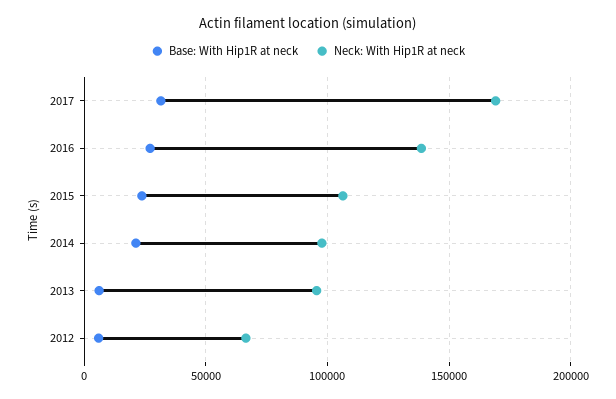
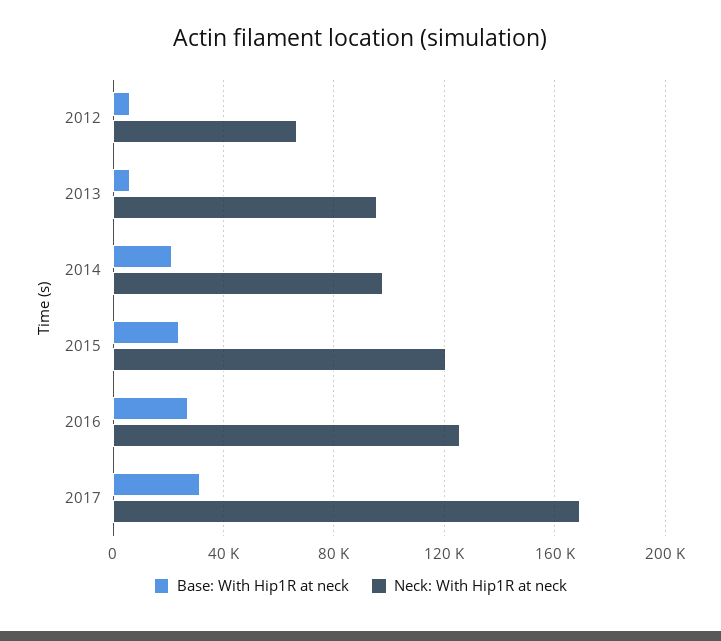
  {
    "Base: With Hip1R at neck": {
      "2017": 30000,
      "2016": 25000,
      "2015": 25000,
      "2014": 20000,
      "2013": 5000,
      "2012": 5000
    },
    "Neck: With Hip1R at neck": {
      "2017": 170000,
-     "2016": 140000,
+     "2016": 125000,
-     "2015": 105000,
+     "2015": 120000,
      "2014": 100000,
      "2013": 95000,
      "2012": 65000
    }
  }

